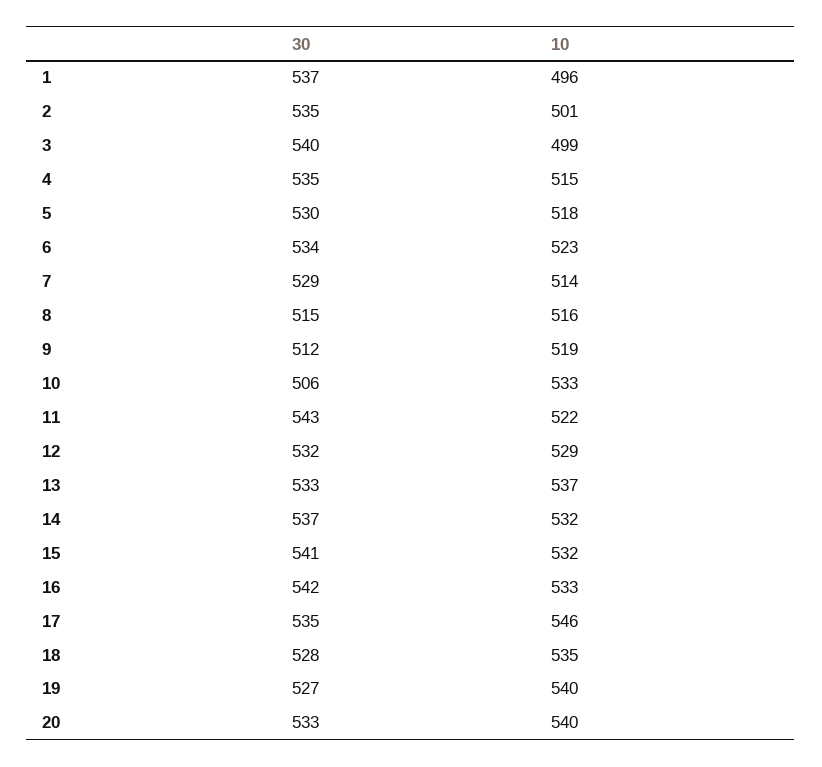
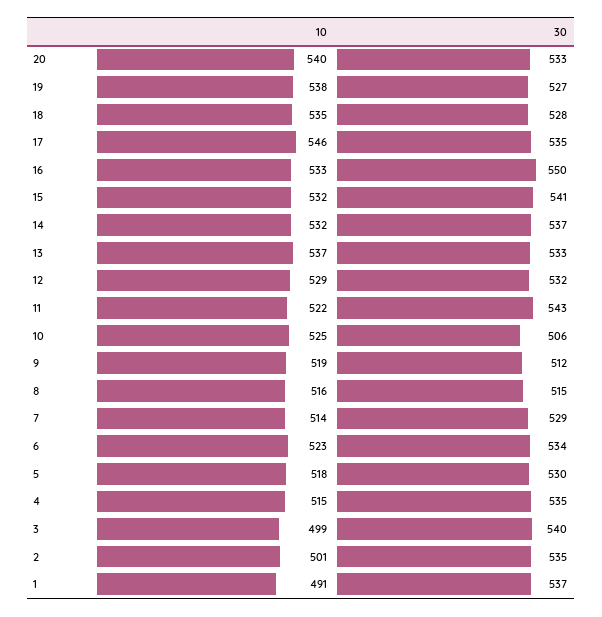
  {
    "30": {
      "1": 537,
      "2": 535,
      "3": 540,
      "4": 535,
      "5": 530,
      "6": 534,
      "7": 529,
      "8": 515,
      "9": 512,
      "10": 506,
      "11": 543,
      "12": 532,
      "13": 533,
      "14": 537,
      "15": 541,
-     "16": 542,
+     "16": 550,
      "17": 535,
      "18": 528,
      "19": 527,
      "20": 533
    },
    "10": {
-     "1": 496,
+     "1": 491,
      "2": 501,
      "3": 499,
      "4": 515,
      "5": 518,
      "6": 523,
      "7": 514,
      "8": 516,
      "9": 519,
-     "10": 533,
+     "10": 525,
      "11": 522,
      "12": 529,
      "13": 537,
      "14": 532,
      "15": 532,
      "16": 533,
      "17": 546,
      "18": 535,
-     "19": 540,
+     "19": 538,
      "20": 540
    }
  }

